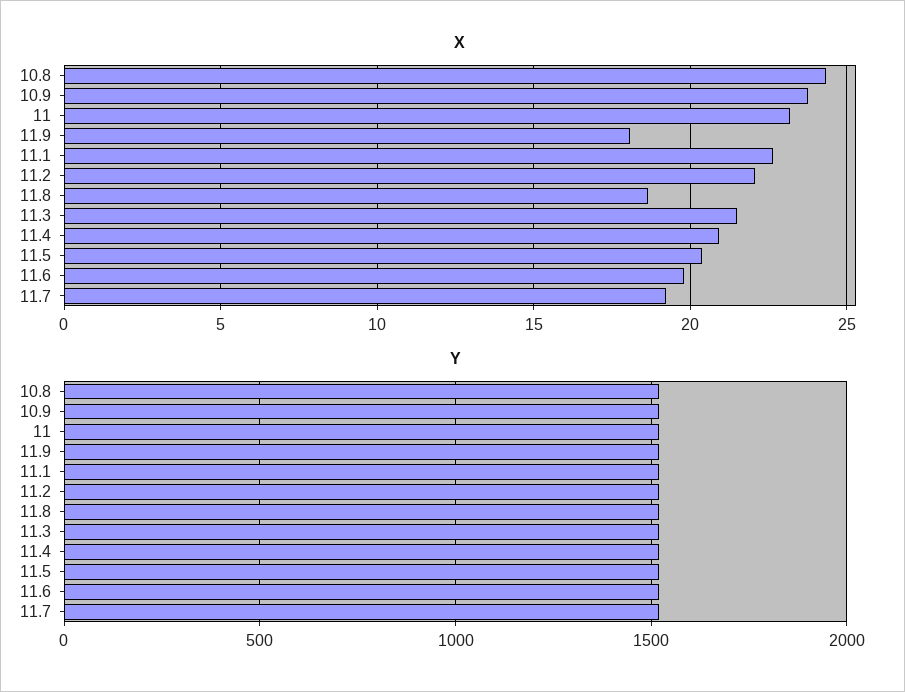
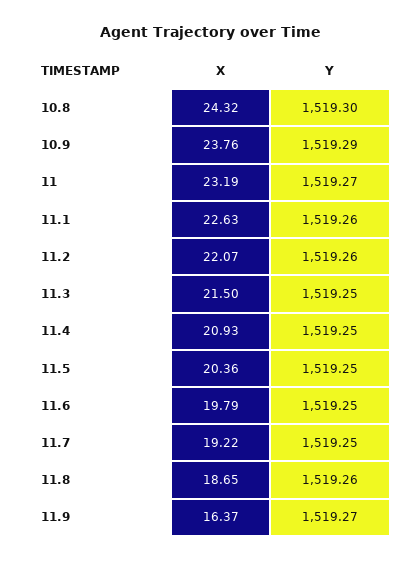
  {
    "X": {
      "10.8": 24.32,
      "10.9": 23.76,
      "11": 23.19,
-     "11.9": 18,
+     "11.9": 16.37,
      "11.1": 22.63,
      "11.2": 22.07,
      "11.8": 18.65,
      "11.3": 21.5,
      "11.4": 20.93,
      "11.5": 20.36,
      "11.6": 19.79,
      "11.7": 19.22
    },
    "Y": {
      "10.8": 1519.3,
      "10.9": 1519.29,
      "11": 1519.27,
      "11.9": 1519.27,
      "11.1": 1519.26,
      "11.2": 1519.26,
      "11.8": 1519.26,
      "11.3": 1519.25,
      "11.4": 1519.25,
      "11.5": 1519.25,
      "11.6": 1519.25,
      "11.7": 1519.25
    }
  }

